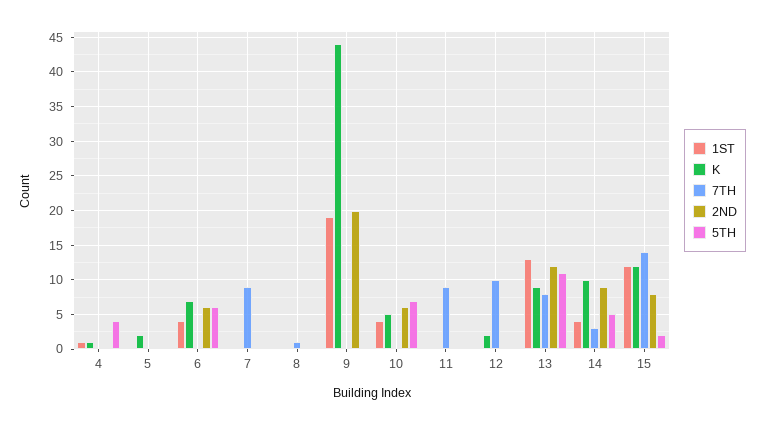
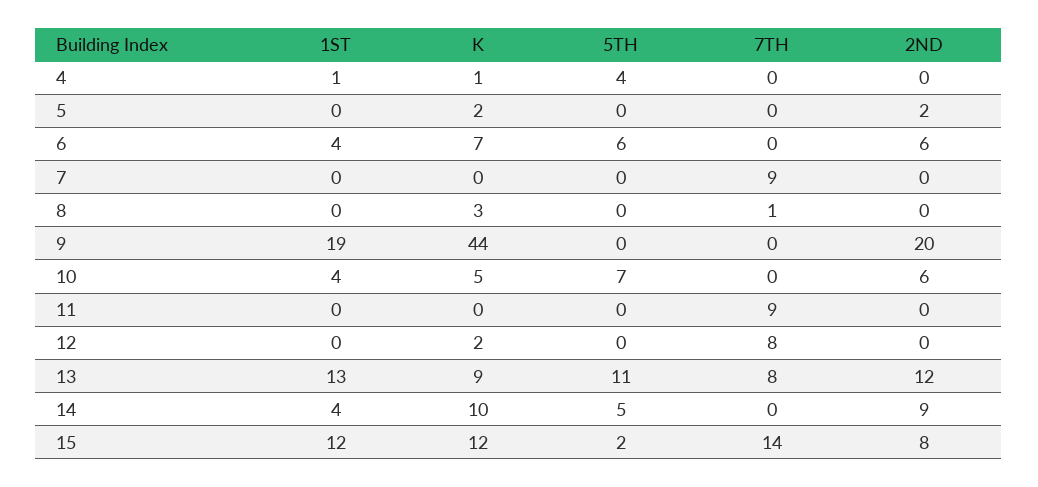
  {
    "1ST": {
      "4": 1,
      "5": 0,
      "6": 4,
      "7": 0,
      "8": 0,
      "9": 19,
      "10": 4,
      "11": 0,
      "12": 0,
      "13": 13,
      "14": 4,
      "15": 12
    },
    "K": {
      "4": 1,
      "5": 2,
      "6": 7,
      "7": 0,
-     "8": 0,
+     "8": 3,
      "9": 44,
      "10": 5,
      "11": 0,
      "12": 2,
      "13": 9,
      "14": 10,
      "15": 12
    },
    "7TH": {
      "4": 0,
      "5": 0,
      "6": 0,
      "7": 9,
      "8": 1,
      "9": 0,
      "10": 0,
      "11": 9,
-     "12": 10,
+     "12": 8,
      "13": 8,
-     "14": 3,
+     "14": 0,
      "15": 14
    },
    "2ND": {
      "4": 0,
-     "5": 0,
+     "5": 2,
      "6": 6,
      "7": 0,
      "8": 0,
      "9": 20,
      "10": 6,
      "11": 0,
      "12": 0,
      "13": 12,
      "14": 9,
      "15": 8
    },
    "5TH": {
      "4": 4,
      "5": 0,
      "6": 6,
      "7": 0,
      "8": 0,
      "9": 0,
      "10": 7,
      "11": 0,
      "12": 0,
      "13": 11,
      "14": 5,
      "15": 2
    }
  }

